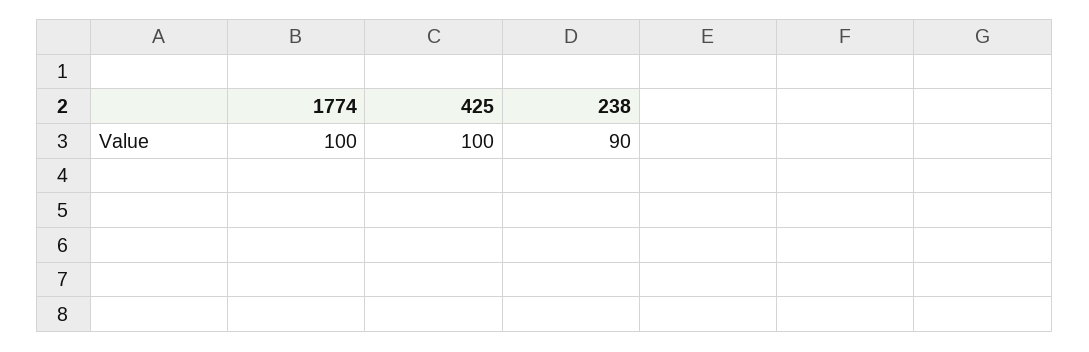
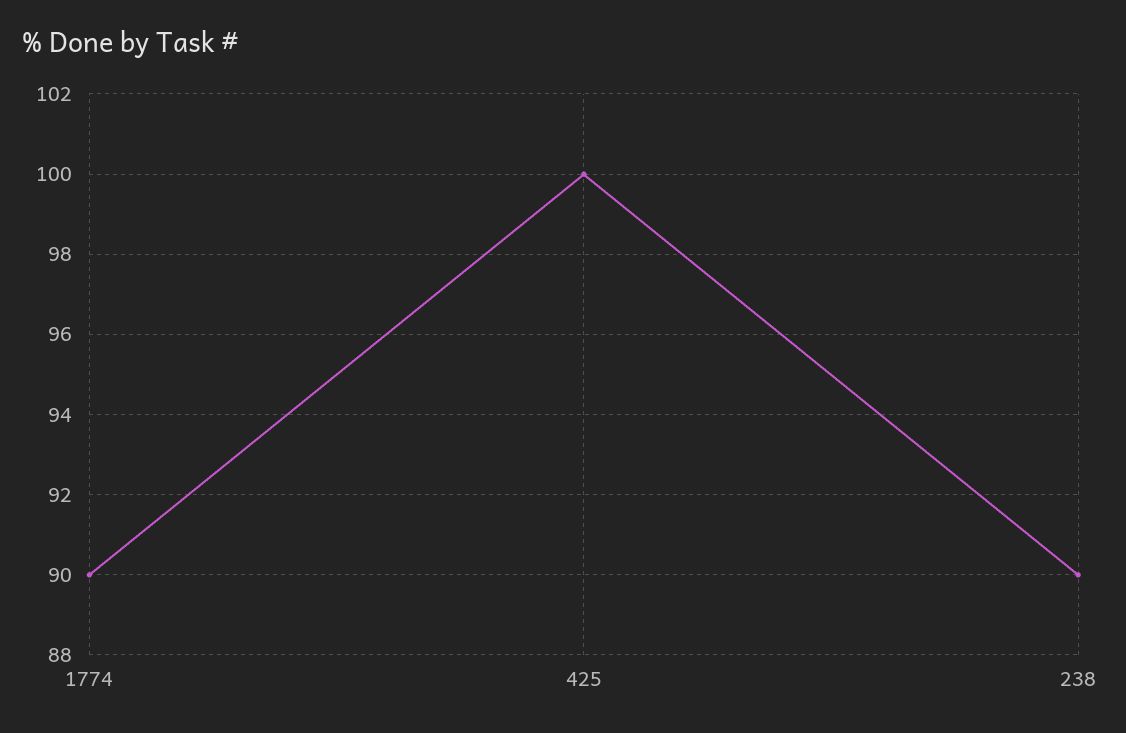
  {
-   "1774": 100,
+   "1774": 90,
    "425": 100,
    "238": 90
  }

